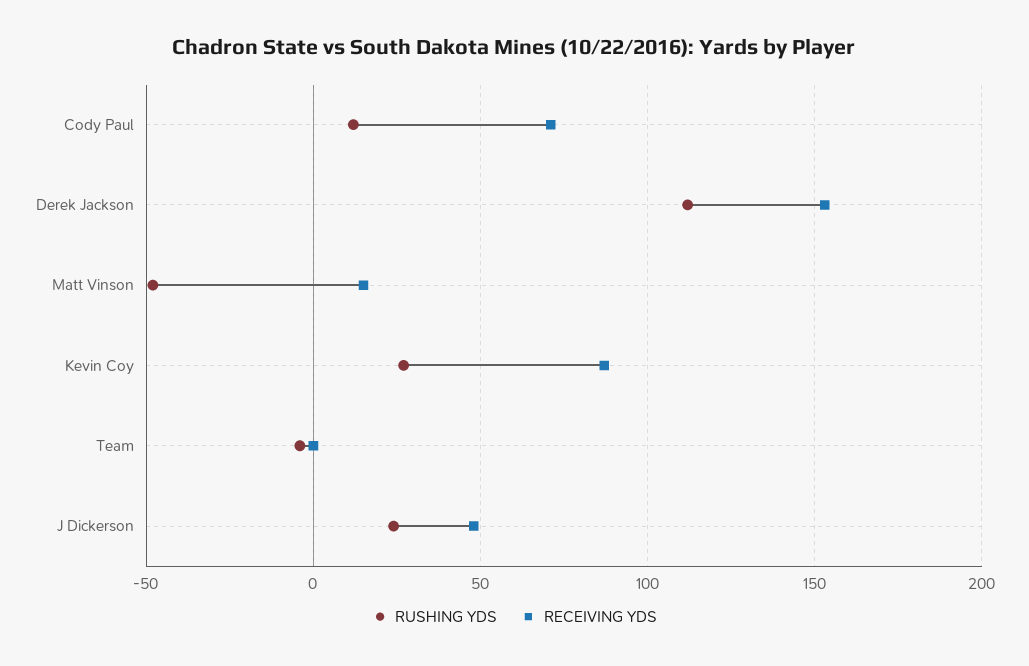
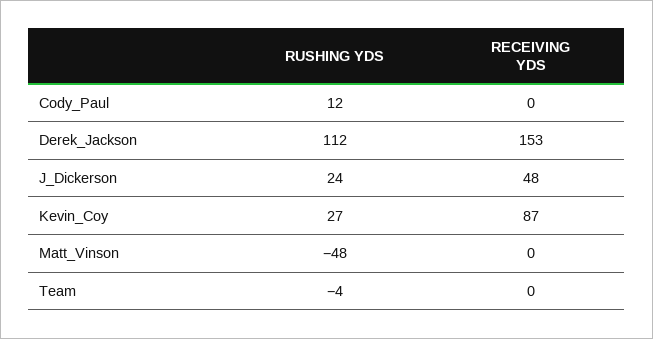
  {
    "RUSHING YDS": {
      "Cody Paul": 12,
      "Derek Jackson": 112,
      "Matt Vinson": -48,
      "Kevin Coy": 27,
      "Team": -4,
      "J Dickerson": 24
    },
    "RECEIVING YDS": {
-     "Cody Paul": 70,
+     "Cody Paul": 0,
      "Derek Jackson": 153,
-     "Matt Vinson": 15,
+     "Matt Vinson": 0,
      "Kevin Coy": 87,
      "Team": 0,
      "J Dickerson": 48
    }
  }

